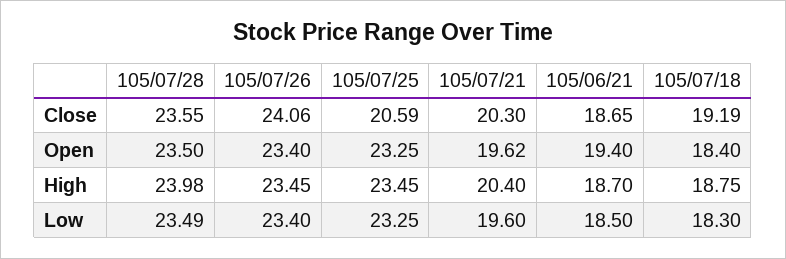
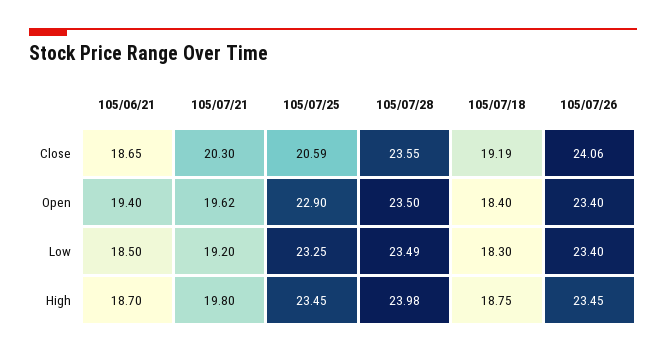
  {
    "105/07/28": {
      "Close": 23.55,
      "Open": 23.5,
      "High": 23.98,
      "Low": 23.49
    },
    "105/07/26": {
      "Close": 24.06,
      "Open": 23.4,
      "High": 23.45,
      "Low": 23.4
    },
    "105/07/25": {
      "Close": 20.59,
-     "Open": 23.25,
+     "Open": 22.9,
      "High": 23.45,
      "Low": 23.25
    },
    "105/07/21": {
      "Close": 20.3,
      "Open": 19.62,
-     "High": 20.4,
+     "High": 19.8,
-     "Low": 19.6
+     "Low": 19.2
    },
    "105/06/21": {
      "Close": 18.65,
      "Open": 19.4,
      "High": 18.7,
      "Low": 18.5
    },
    "105/07/18": {
      "Close": 19.19,
      "Open": 18.4,
      "High": 18.75,
      "Low": 18.3
    }
  }

